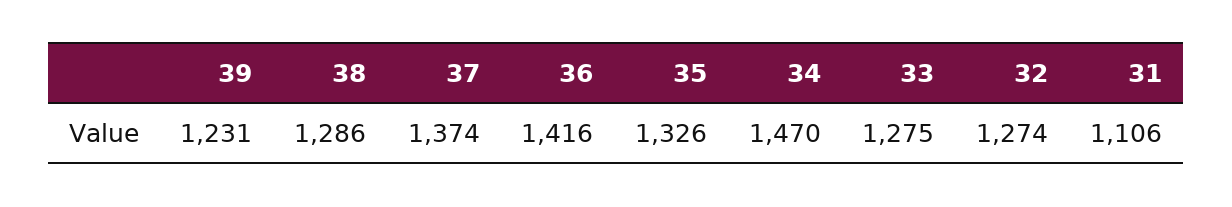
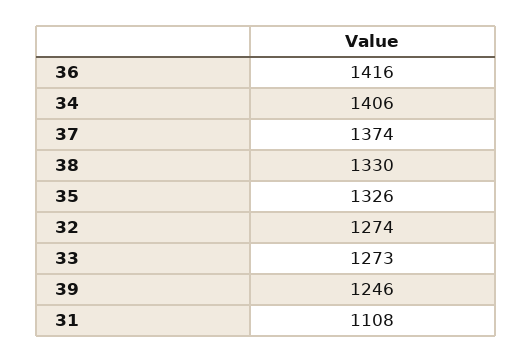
  {
-   "39": 1231,
+   "39": 1246,
-   "38": 1286,
+   "38": 1330,
    "37": 1374,
    "36": 1416,
    "35": 1326,
-   "34": 1470,
+   "34": 1406,
-   "33": 1275,
+   "33": 1273,
    "32": 1274,
-   "31": 1106
+   "31": 1108
  }

